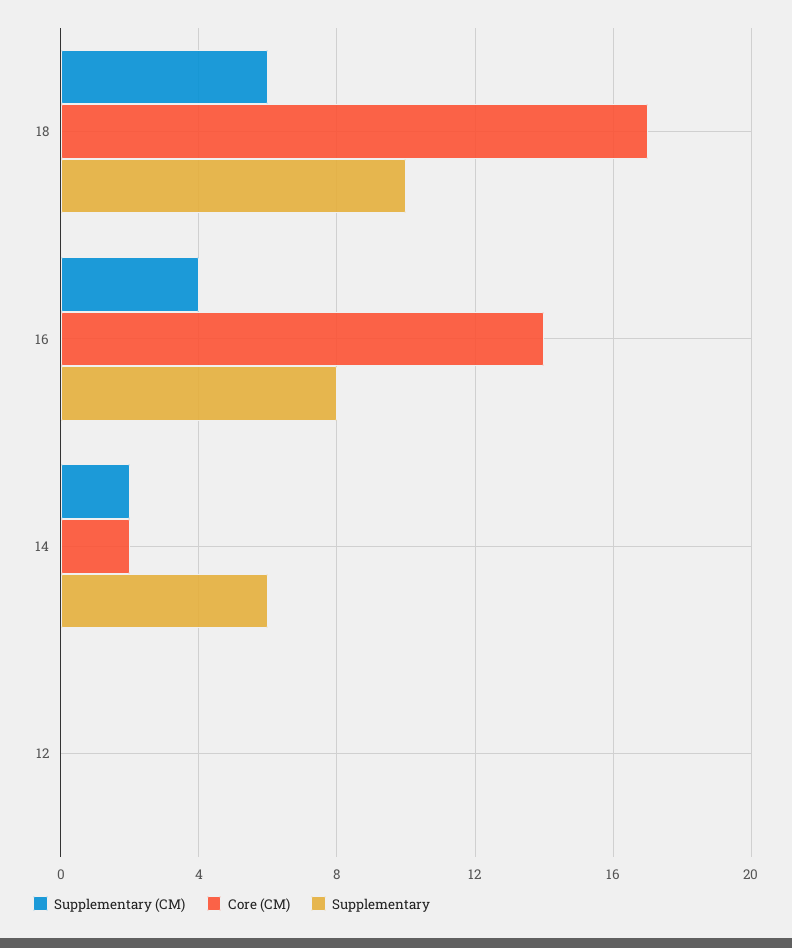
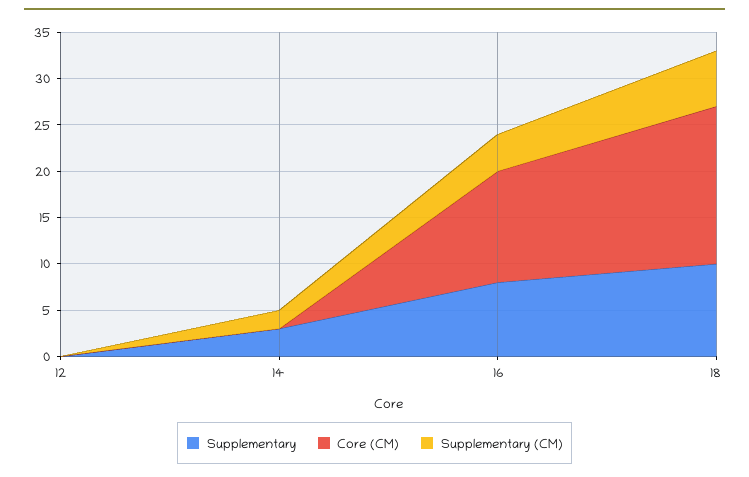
  {
    "Supplementary (CM)": {
      "18": 6,
      "16": 4,
      "14": 2,
      "12": 0
    },
    "Core (CM)": {
      "18": 17,
-     "16": 14,
+     "16": 12,
-     "14": 2,
+     "14": 0,
      "12": 0
    },
    "Supplementary": {
      "18": 10,
      "16": 8,
-     "14": 6,
+     "14": 3,
      "12": 0
    }
  }

